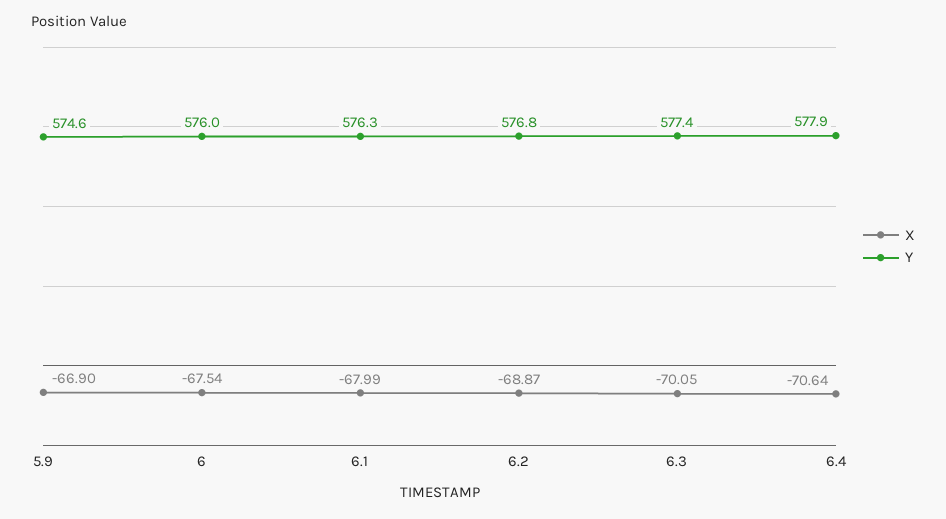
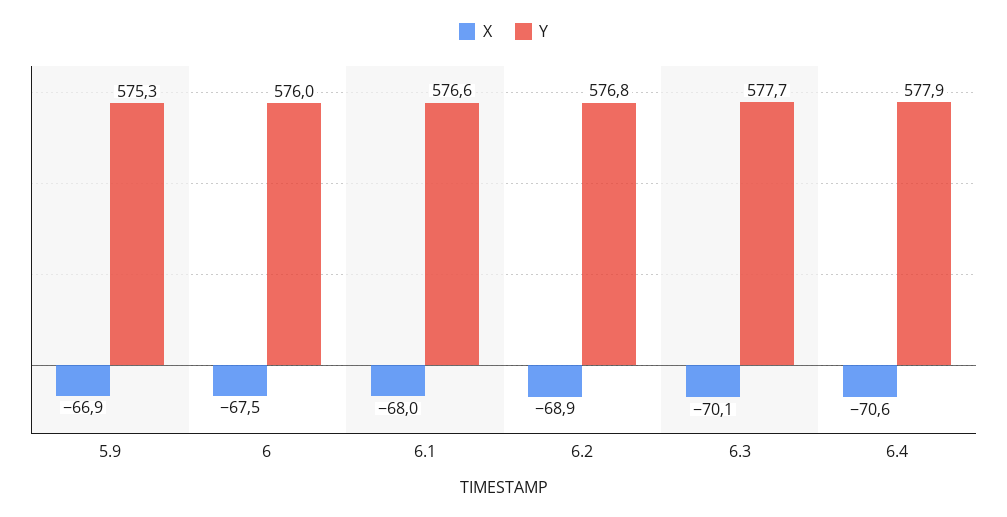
  {
    "X": {
      "5.9": -66.9,
      "6": -67.54,
      "6.1": -67.99,
      "6.2": -68.87,
      "6.3": -70.05,
      "6.4": -70.64
    },
    "Y": {
-     "5.9": 574.6,
+     "5.9": 575.3,
      "6": 576,
-     "6.1": 576.3,
+     "6.1": 576.6,
      "6.2": 576.8,
-     "6.3": 577.4,
+     "6.3": 577.7,
      "6.4": 577.9
    }
  }

